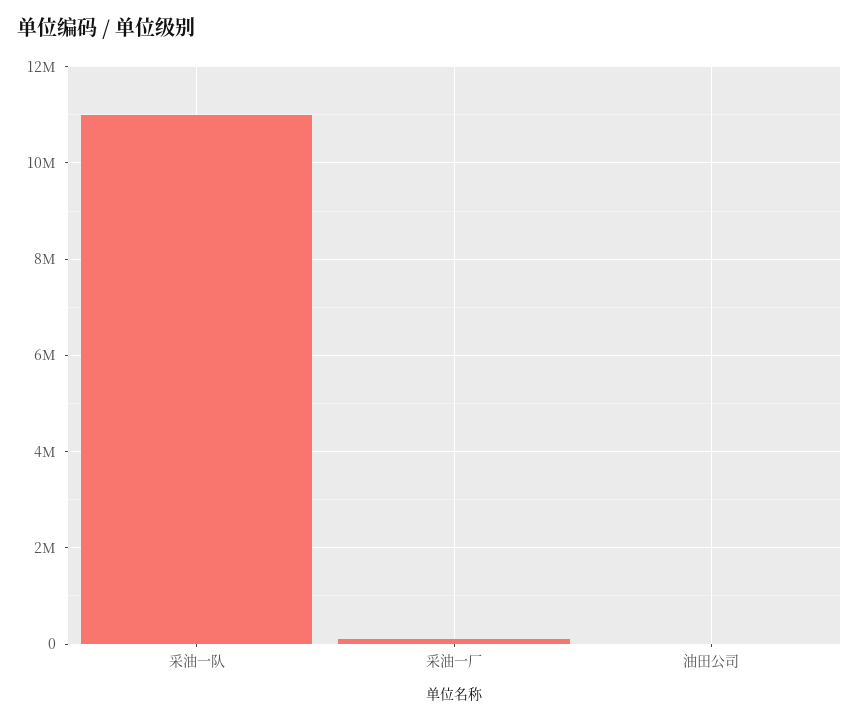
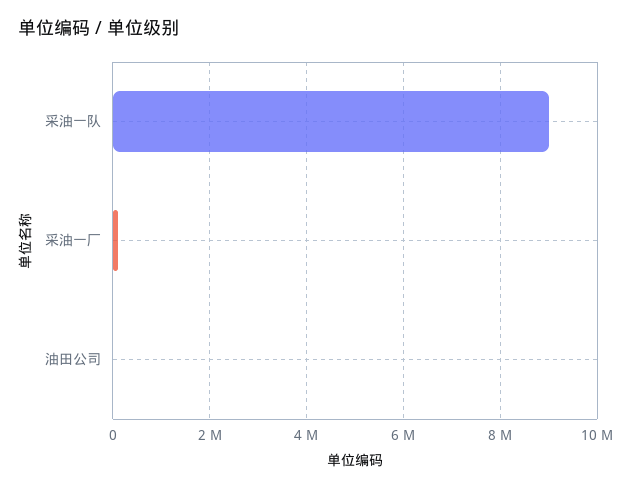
  {
-   "采油一队": 11000000,
+   "采油一队": 9000000,
    "采油一厂": 200000,
    "油田公司": 0
  }

